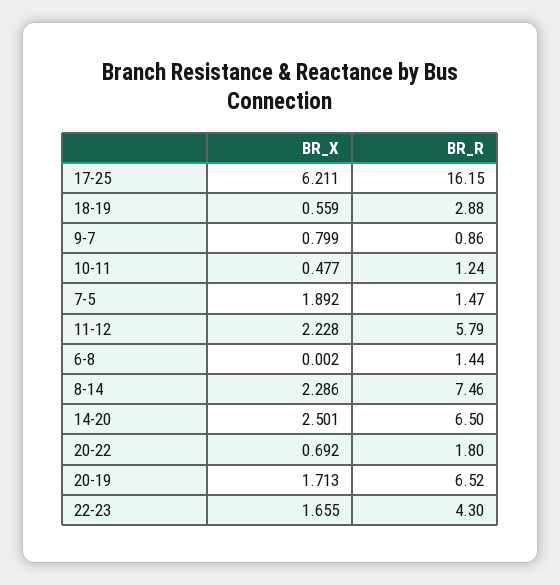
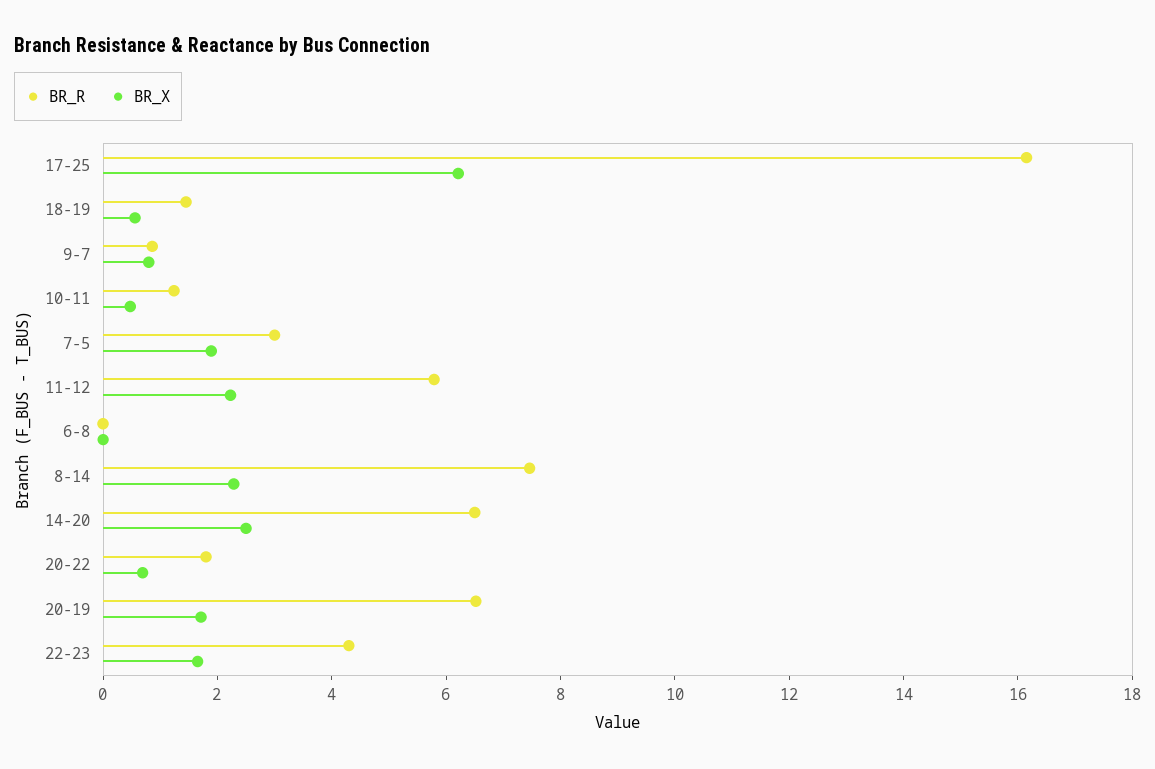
  {
    "BR_X": {
      "17-25": 6.211,
      "18-19": 0.559,
      "9-7": 0.799,
      "10-11": 0.477,
      "7-5": 1.892,
      "11-12": 2.228,
      "6-8": 0.002,
      "8-14": 2.286,
      "14-20": 2.501,
      "20-22": 0.692,
      "20-19": 1.713,
      "22-23": 1.655
    },
    "BR_R": {
      "17-25": 16.15,
-     "18-19": 2.88,
+     "18-19": 1.5,
      "9-7": 0.86,
      "10-11": 1.24,
-     "7-5": 1.47,
+     "7-5": 3,
      "11-12": 5.79,
-     "6-8": 1.44,
+     "6-8": 0,
      "8-14": 7.46,
      "14-20": 6.5,
      "20-22": 1.8,
      "20-19": 6.52,
      "22-23": 4.3
    }
  }

